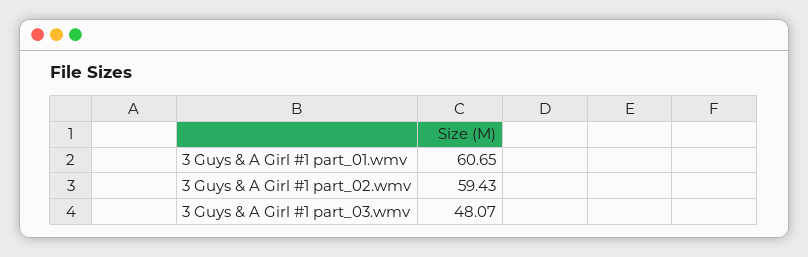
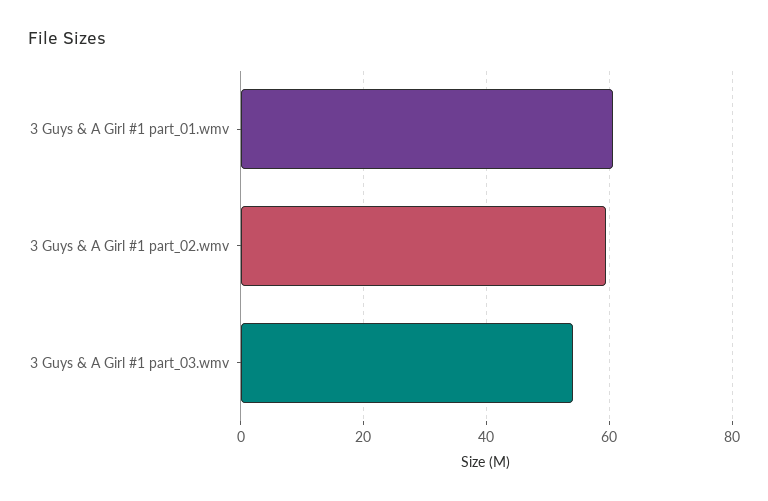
  {
    "3 Guys & A Girl #1 part_01.wmv": 60.65,
    "3 Guys & A Girl #1 part_02.wmv": 59.43,
-   "3 Guys & A Girl #1 part_03.wmv": 48.07
+   "3 Guys & A Girl #1 part_03.wmv": 54
  }

